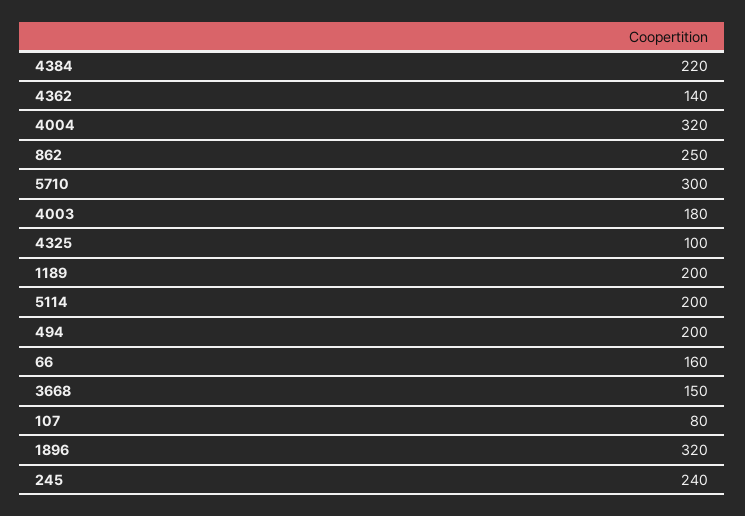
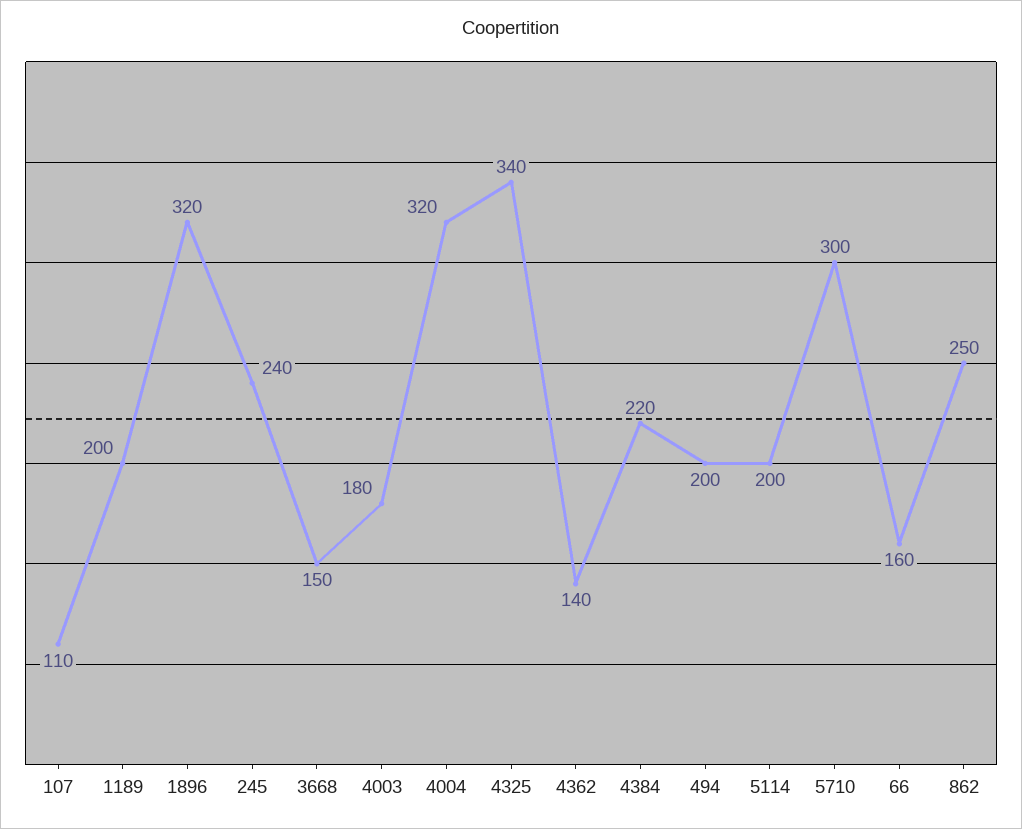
  {
    "4384": 220,
    "4362": 140,
    "4004": 320,
    "862": 250,
    "5710": 300,
    "4003": 180,
-   "4325": 100,
+   "4325": 340,
    "1189": 200,
    "5114": 200,
    "494": 200,
    "66": 160,
    "3668": 150,
-   "107": 80,
+   "107": 110,
    "1896": 320,
    "245": 240
  }

